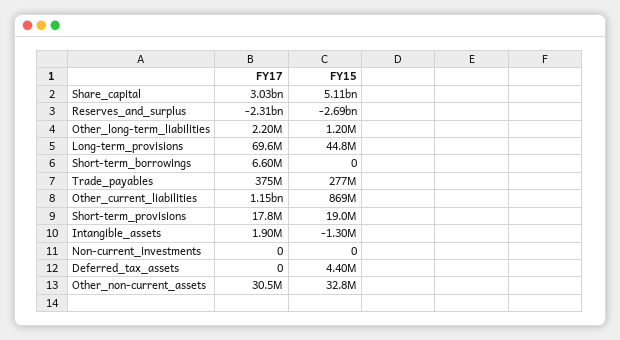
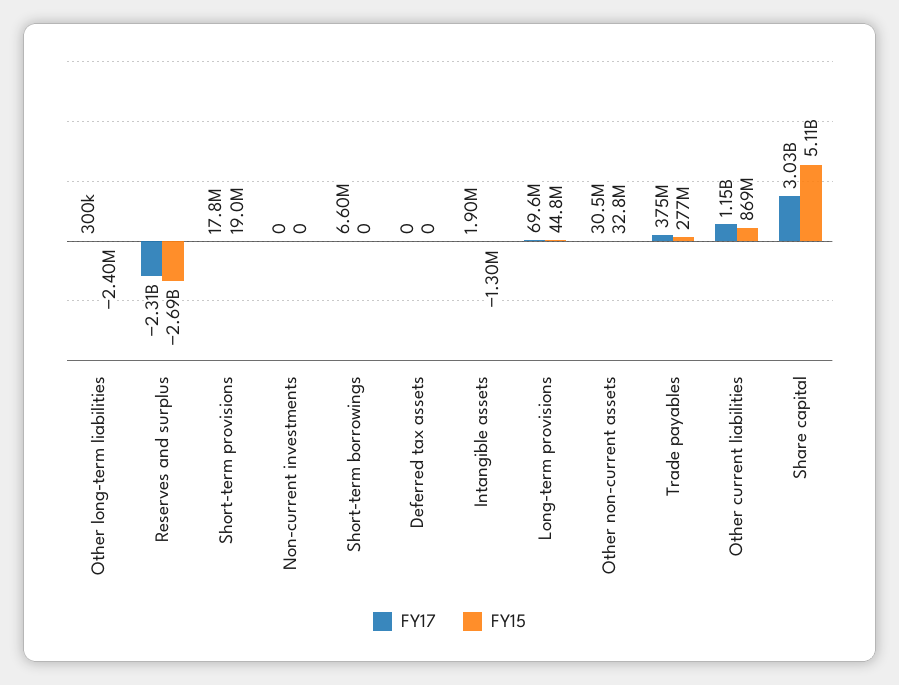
  {
    "FY17": {
      "Share_capital": 3030000000,
      "Reserves_and_surplus": -2310000000,
-     "Other_long-term_liabilities": 2200000,
+     "Other_long-term_liabilities": 300000,
      "Long-term_provisions": 69600000,
      "Short-term_borrowings": 6600000,
      "Trade_payables": 375000000,
      "Other_current_liabilities": 1150000000,
      "Short-term_provisions": 17800000,
      "Intangible_assets": 1900000,
      "Non-current_investments": 0,
      "Deferred_tax_assets": 0,
      "Other_non-current_assets": 30500000
    },
    "FY15": {
      "Share_capital": 5110000000,
      "Reserves_and_surplus": -2690000000,
-     "Other_long-term_liabilities": 1200000,
+     "Other_long-term_liabilities": -2400000,
      "Long-term_provisions": 44800000,
      "Short-term_borrowings": 0,
      "Trade_payables": 277000000,
      "Other_current_liabilities": 869000000,
      "Short-term_provisions": 19000000,
      "Intangible_assets": -1300000,
      "Non-current_investments": 0,
-     "Deferred_tax_assets": 4400000,
+     "Deferred_tax_assets": 0,
      "Other_non-current_assets": 32800000
    }
  }

